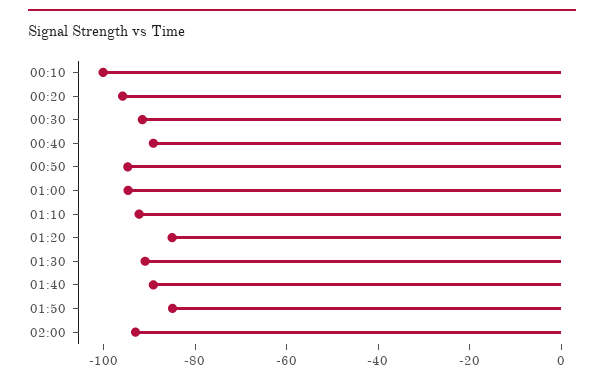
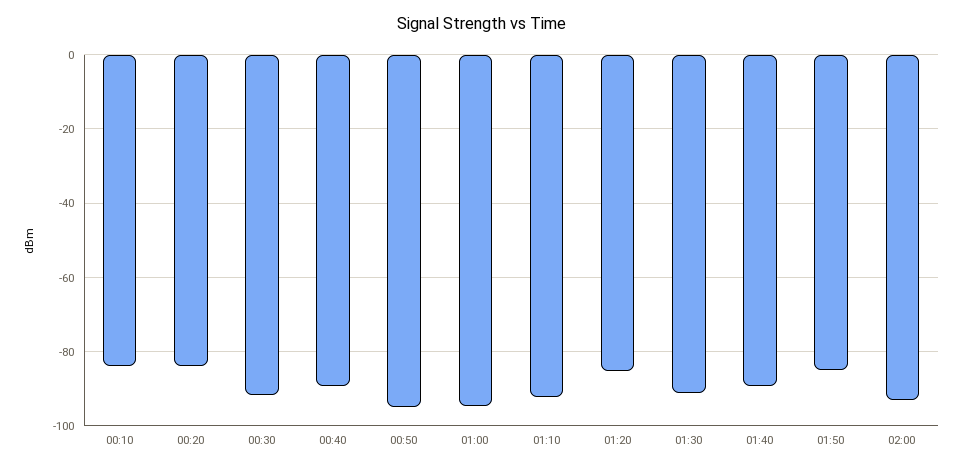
  {
-   "00:10": -100,
+   "00:10": -84,
-   "00:20": -95,
+   "00:20": -84,
    "00:30": -92,
    "00:40": -90,
    "00:50": -94,
    "01:00": -94,
    "01:10": -92,
    "01:20": -86,
    "01:30": -92,
    "01:40": -90,
    "01:50": -86,
    "02:00": -94
  }

